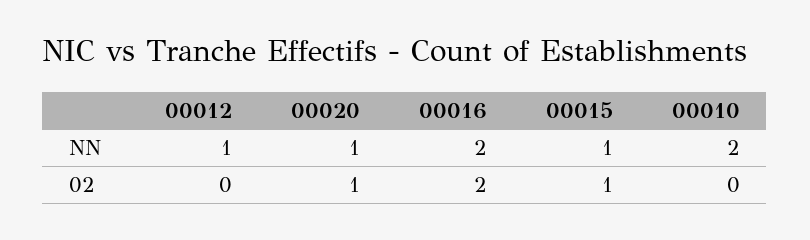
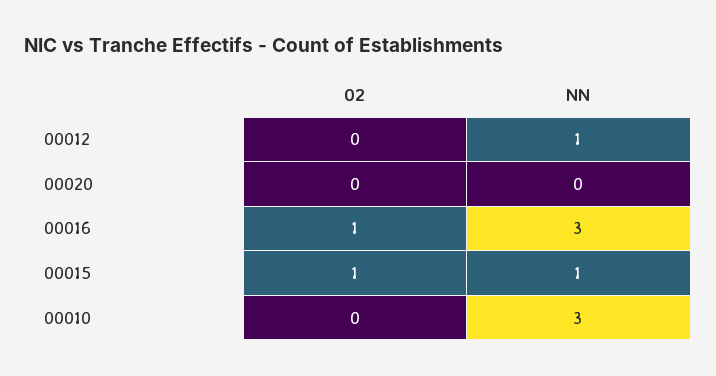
  {
    "00012": {
      "NN": 1,
      "02": 0
    },
    "00020": {
-     "NN": 1,
+     "NN": 0,
-     "02": 1
+     "02": 0
    },
    "00016": {
-     "NN": 2,
+     "NN": 3,
-     "02": 2
+     "02": 1
    },
    "00015": {
      "NN": 1,
      "02": 1
    },
    "00010": {
-     "NN": 2,
+     "NN": 3,
      "02": 0
    }
  }

